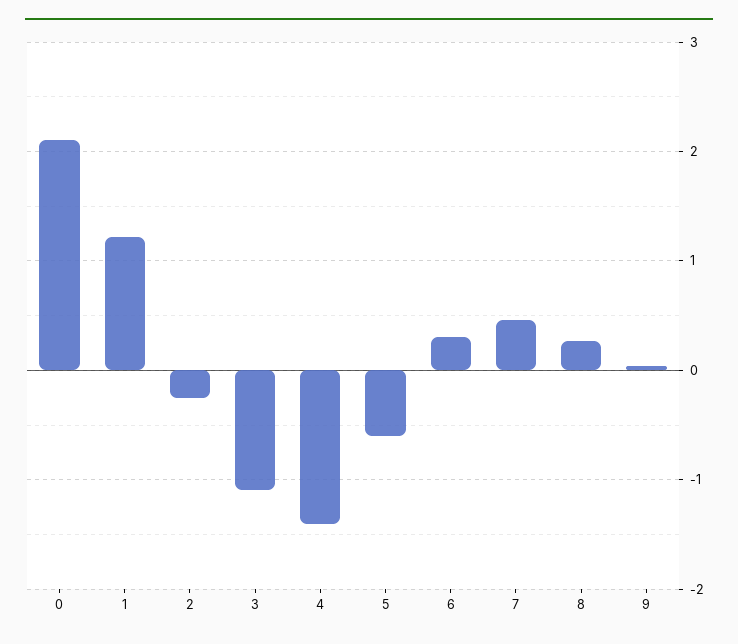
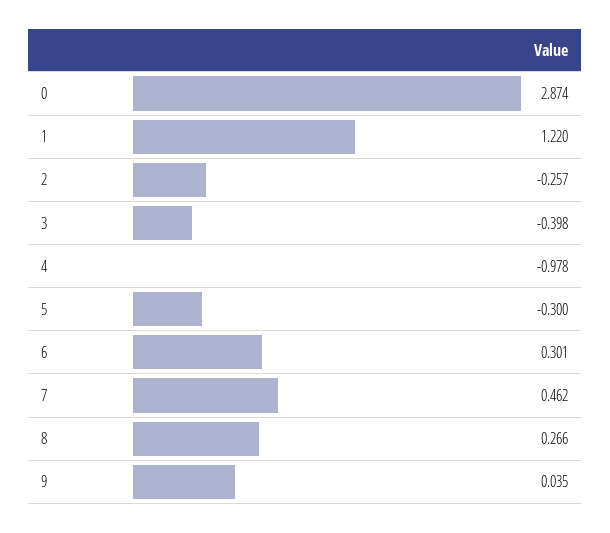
  {
-   "0": 2.1,
+   "0": 2.874,
    "1": 1.22,
    "2": -0.257,
-   "3": -1.1,
+   "3": -0.398,
-   "4": -1.4,
+   "4": -0.978,
-   "5": -0.6,
+   "5": -0.3,
    "6": 0.301,
    "7": 0.462,
    "8": 0.266,
    "9": 0.035
  }

